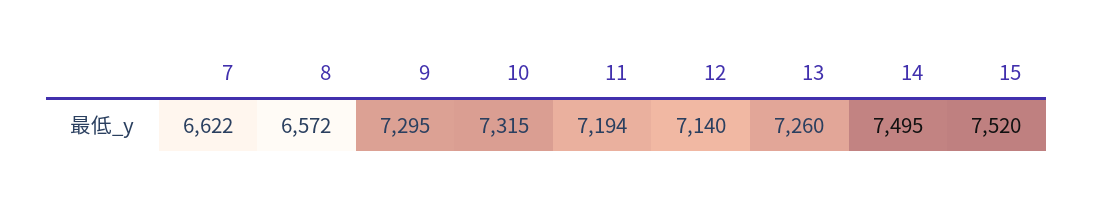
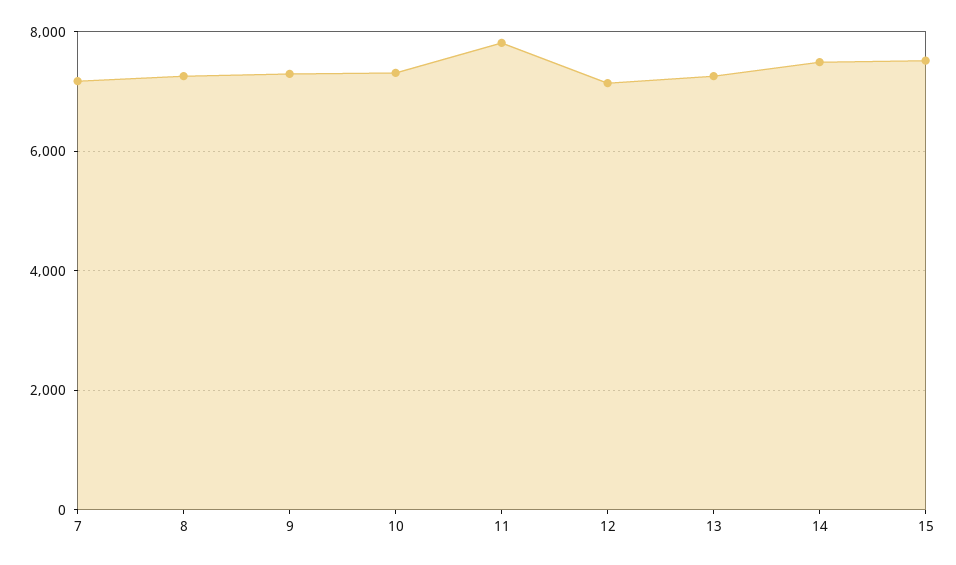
  {
-   "7": 6622,
+   "7": 7200,
-   "8": 6572,
+   "8": 7200,
    "9": 7295,
    "10": 7315,
-   "11": 7194,
+   "11": 7800,
    "12": 7140,
    "13": 7260,
    "14": 7495,
    "15": 7520
  }

